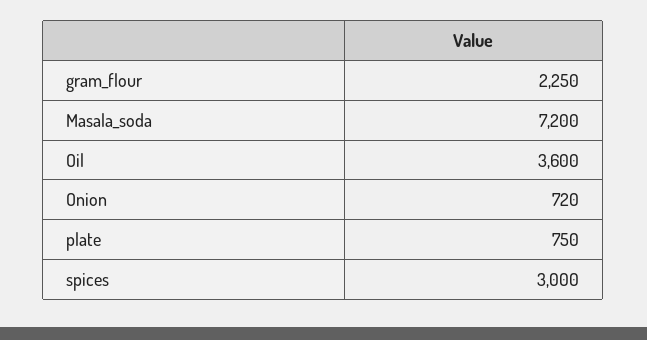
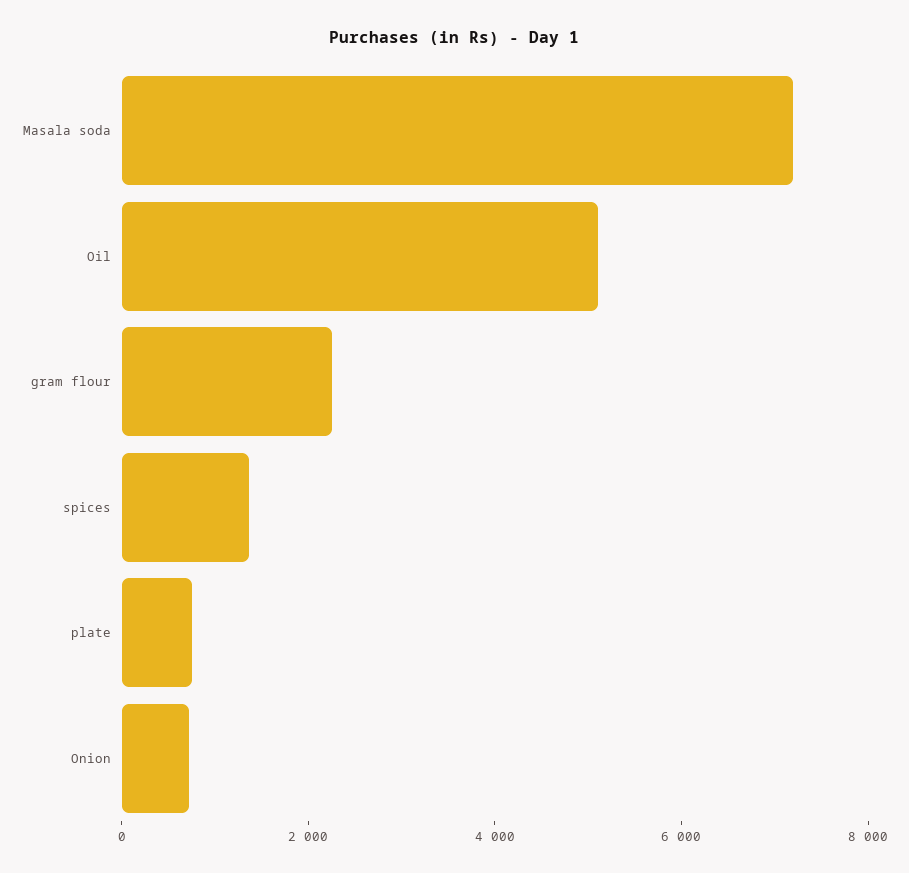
  {
    "gram_flour": 2250,
    "Masala_soda": 7200,
-   "Oil": 3600,
+   "Oil": 5000,
    "Onion": 720,
    "plate": 750,
-   "spices": 3000
+   "spices": 1500
  }

